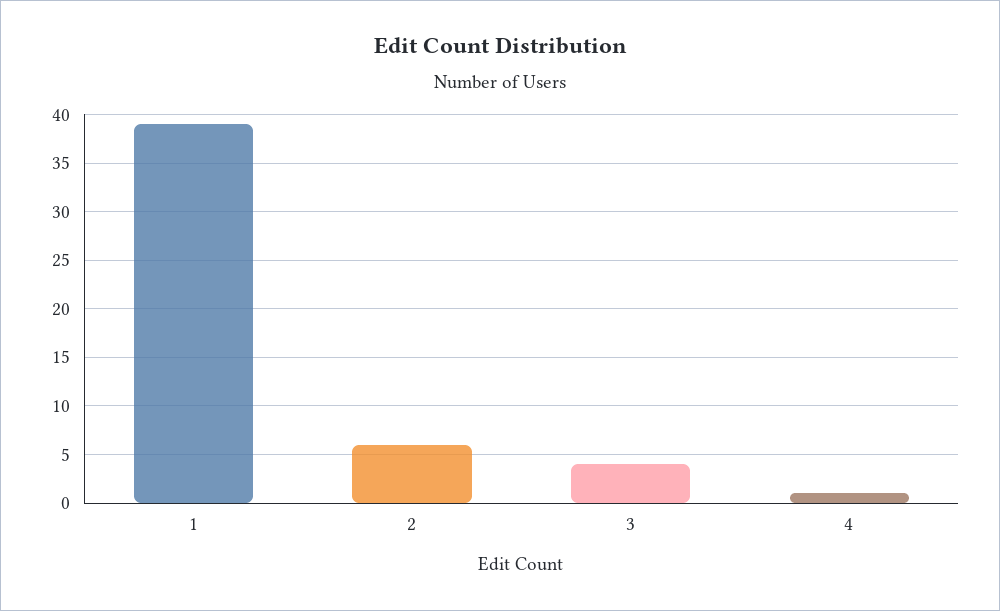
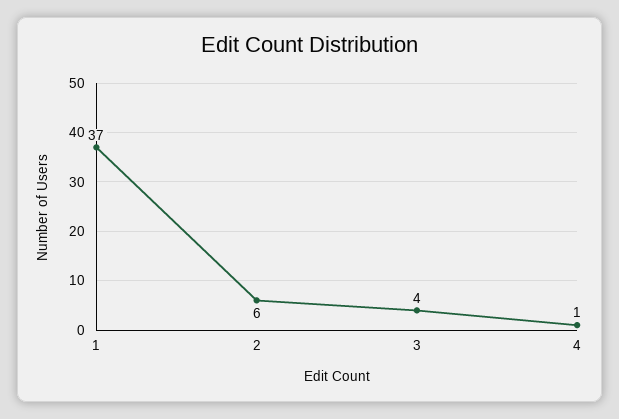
  {
-   "1": 39,
+   "1": 37,
    "2": 6,
    "3": 4,
    "4": 1
  }

